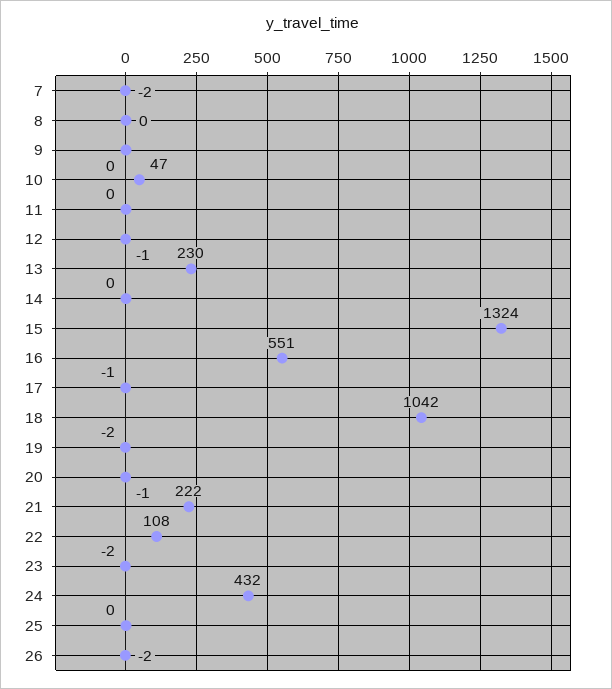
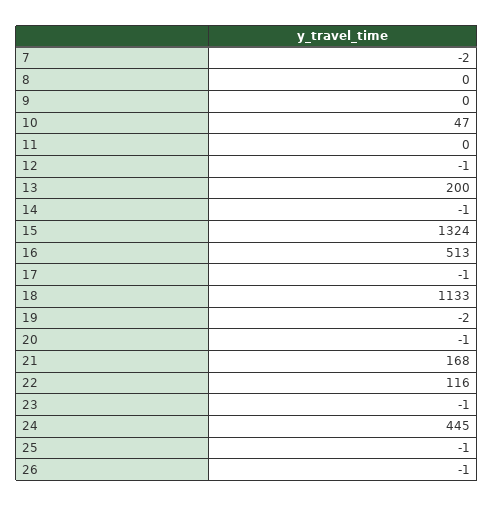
  {
    "7": -2,
    "8": 0,
    "9": 0,
    "10": 47,
    "11": 0,
    "12": -1,
-   "13": 230,
+   "13": 200,
-   "14": 0,
+   "14": -1,
    "15": 1324,
-   "16": 551,
+   "16": 513,
    "17": -1,
-   "18": 1042,
+   "18": 1133,
    "19": -2,
    "20": -1,
-   "21": 222,
+   "21": 168,
-   "22": 108,
+   "22": 116,
-   "23": -2,
+   "23": -1,
-   "24": 432,
+   "24": 445,
-   "25": 0,
+   "25": -1,
-   "26": -2
+   "26": -1
  }

